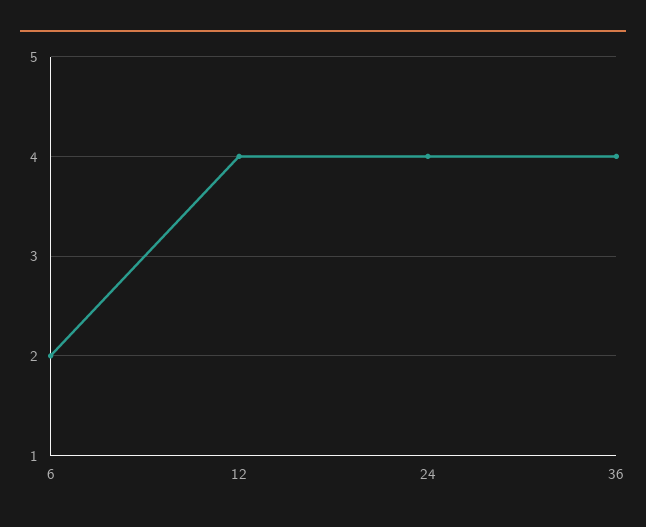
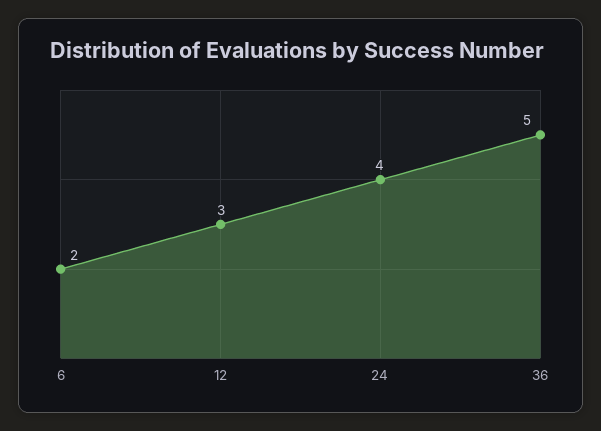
  {
    "6": 2,
-   "12": 4,
+   "12": 3,
    "24": 4,
-   "36": 4
+   "36": 5
  }

